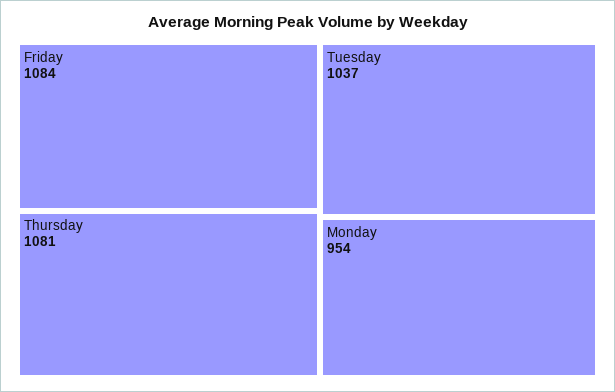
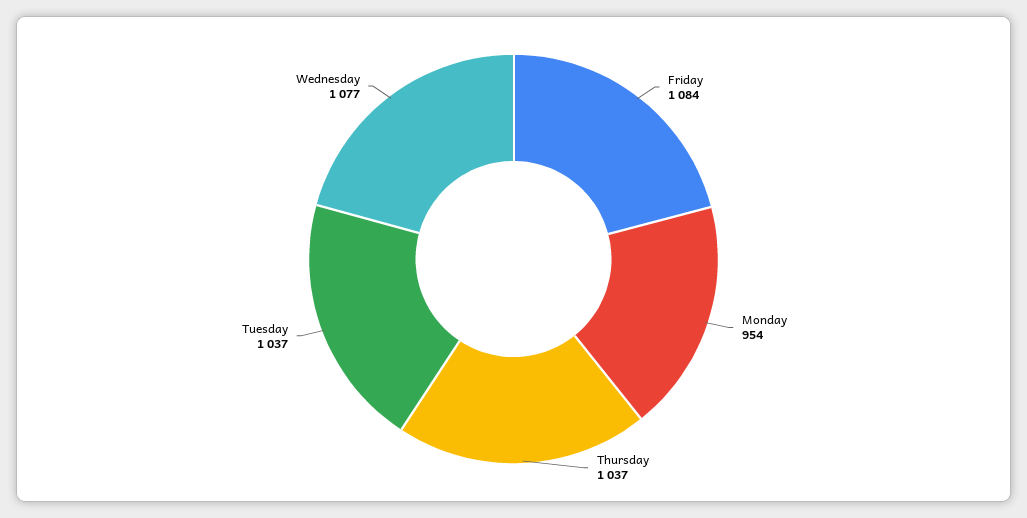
  {
    "Friday": 1084,
-   "Thursday": 1081,
+   "Thursday": 1037,
    "Tuesday": 1037,
-   "Monday": 954
+   "Monday": 954,
+   "Wednesday": 1077
  }

